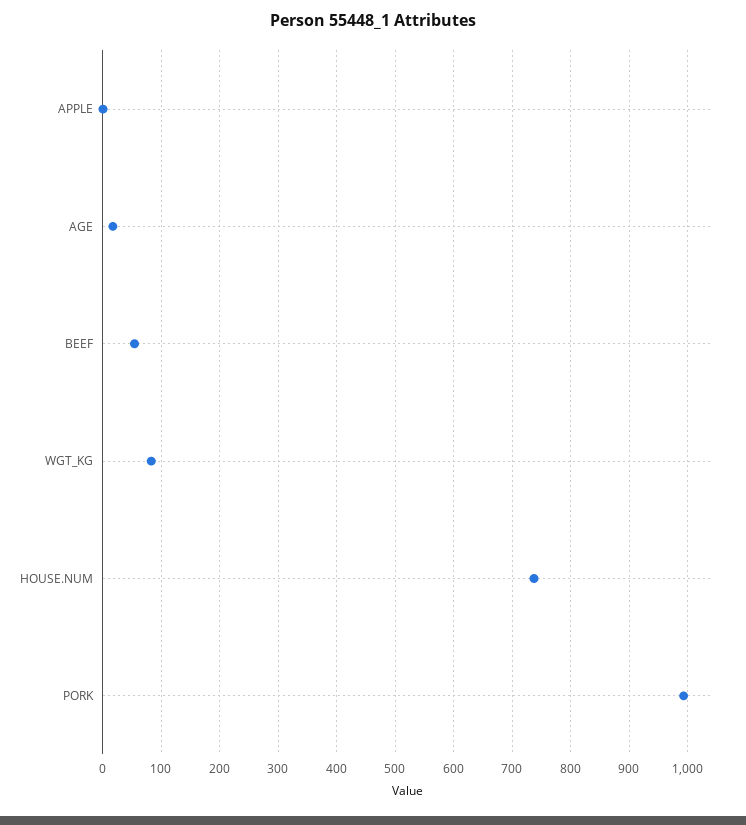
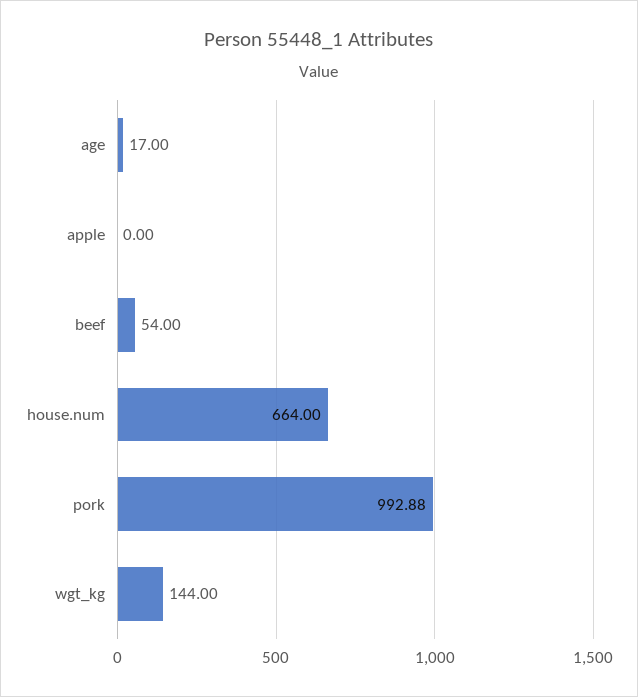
  {
    "APPLE": 0,
    "AGE": 17,
    "BEEF": 54,
-   "WGT_KG": 80,
+   "WGT_KG": 144,
-   "HOUSE.NUM": 740,
+   "HOUSE.NUM": 664,
    "PORK": 992.88
  }

